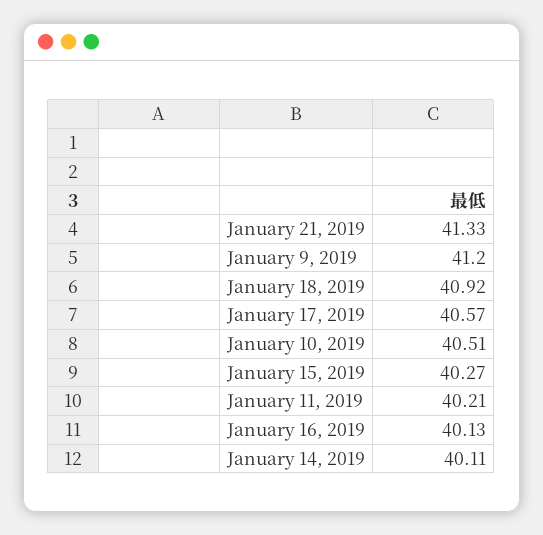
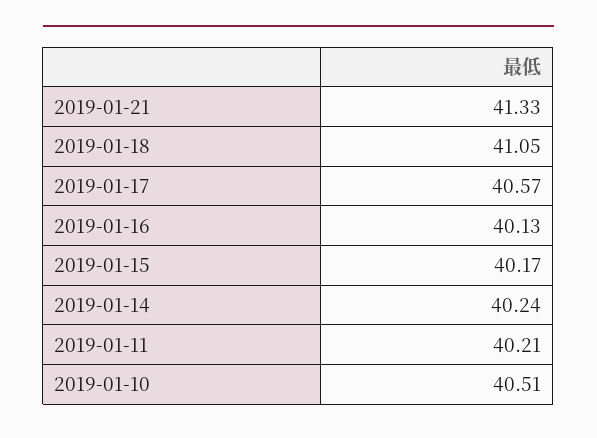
  {
    "January 21, 2019": 41.33,
-   "January 9, 2019": 41.2,
-   "January 18, 2019": 40.92,
+   "January 18, 2019": 41.05,
    "January 17, 2019": 40.57,
    "January 10, 2019": 40.51,
-   "January 15, 2019": 40.27,
+   "January 15, 2019": 40.17,
    "January 11, 2019": 40.21,
    "January 16, 2019": 40.13,
-   "January 14, 2019": 40.11
+   "January 14, 2019": 40.24
  }

